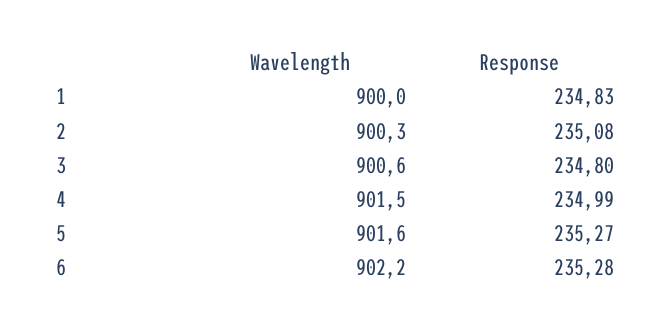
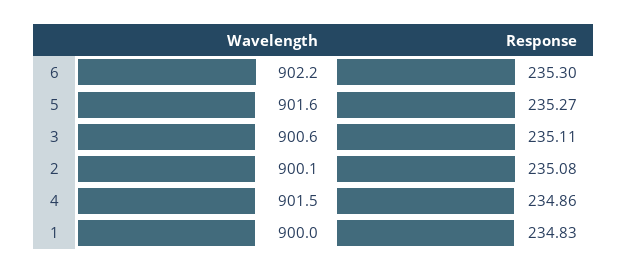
  {
    "Wavelength": {
      "1": 900,
-     "2": 900.3,
+     "2": 900.1,
      "3": 900.6,
      "4": 901.5,
      "5": 901.6,
      "6": 902.2
    },
    "Response": {
      "1": 234.83,
      "2": 235.08,
-     "3": 234.8,
+     "3": 235.11,
-     "4": 234.99,
+     "4": 234.86,
      "5": 235.27,
-     "6": 235.28
+     "6": 235.3
    }
  }

